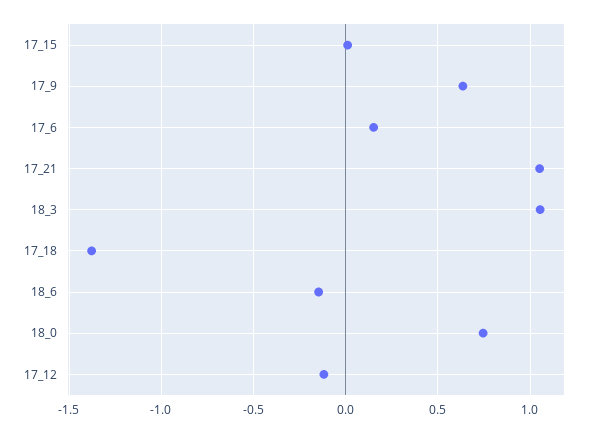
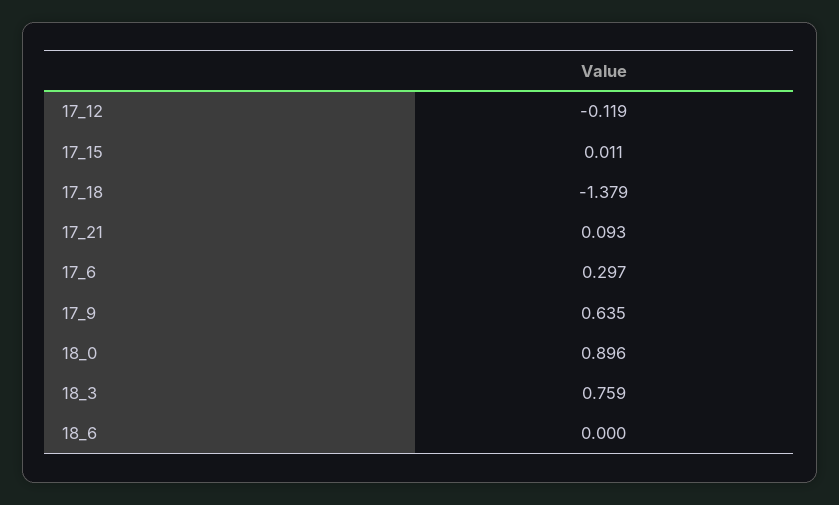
  {
    "17_15": 0.011,
    "17_9": 0.635,
-   "17_6": 0.15,
+   "17_6": 0.297,
-   "17_21": 1.05,
+   "17_21": 0.093,
-   "18_3": 1.05,
+   "18_3": 0.759,
    "17_18": -1.379,
-   "18_6": -0.15,
+   "18_6": 0,
-   "18_0": 0.75,
+   "18_0": 0.896,
    "17_12": -0.119
  }

